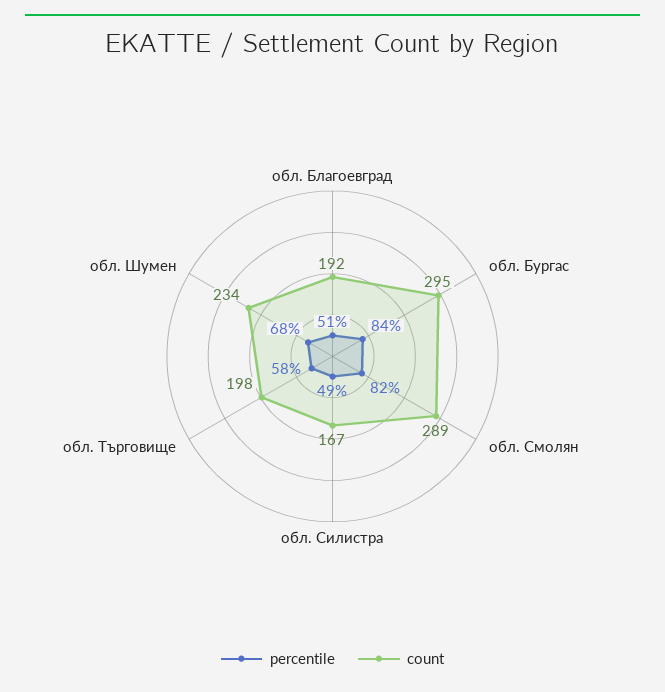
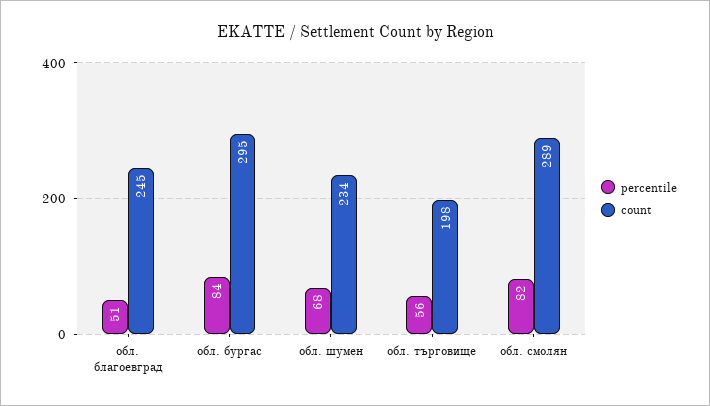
  {
    "percentile": {
      "обл. Благоевград": 51,
      "обл. Бургас": 84,
      "обл. Смолян": 82,
-     "обл. Силистра": 49,
-     "обл. Търговище": 58,
+     "обл. Търговище": 56,
      "обл. Шумен": 68
    },
    "count": {
-     "обл. Благоевград": 192,
+     "обл. Благоевград": 245,
      "обл. Бургас": 295,
      "обл. Смолян": 289,
-     "обл. Силистра": 167,
      "обл. Търговище": 198,
      "обл. Шумен": 234
    }
  }

